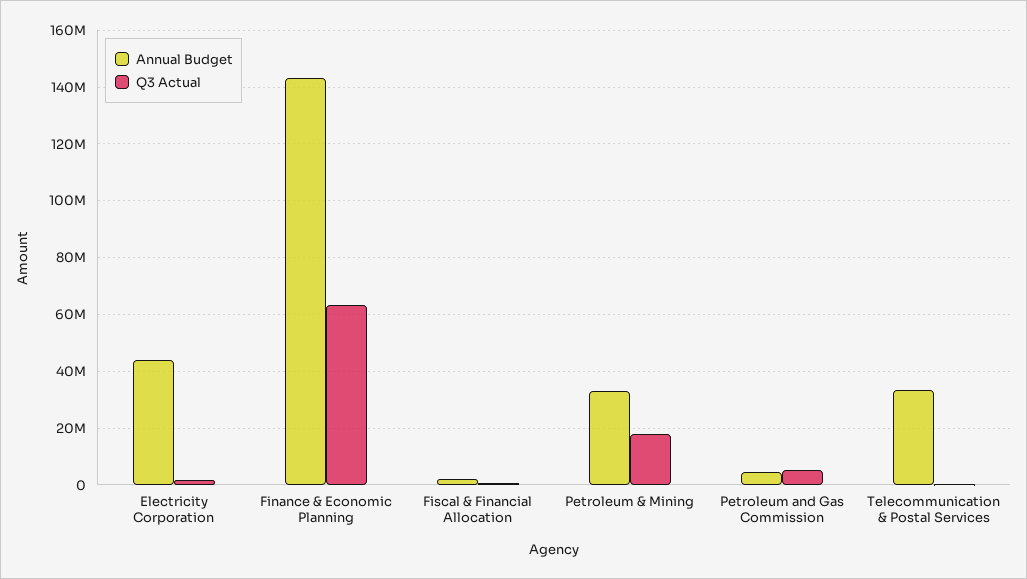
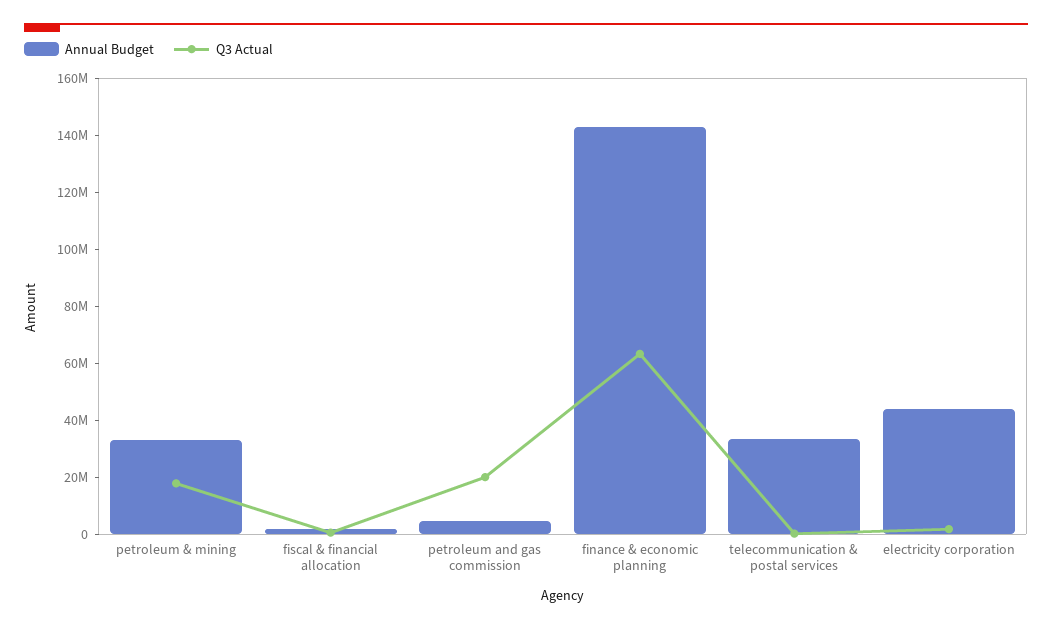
  {
    "Annual Budget": {
      "Electricity Corporation": 45000000,
      "Finance & Economic Planning": 142500000,
      "Fiscal & Financial Allocation": 2500000,
      "Petroleum & Mining": 32500000,
      "Petroleum and Gas Commission": 5000000,
      "Telecommunication & Postal Services": 32500000
    },
    "Q3 Actual": {
      "Electricity Corporation": 2500000,
      "Finance & Economic Planning": 62500000,
      "Fiscal & Financial Allocation": 0,
      "Petroleum & Mining": 17500000,
-     "Petroleum and Gas Commission": 5000000,
+     "Petroleum and Gas Commission": 20000000,
      "Telecommunication & Postal Services": 0
    }
  }

